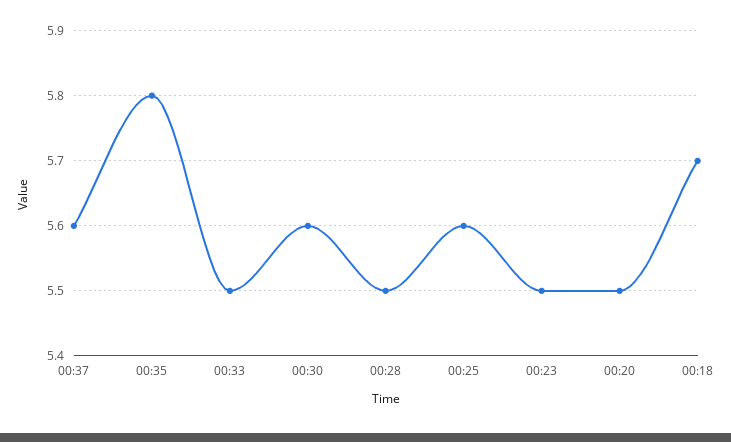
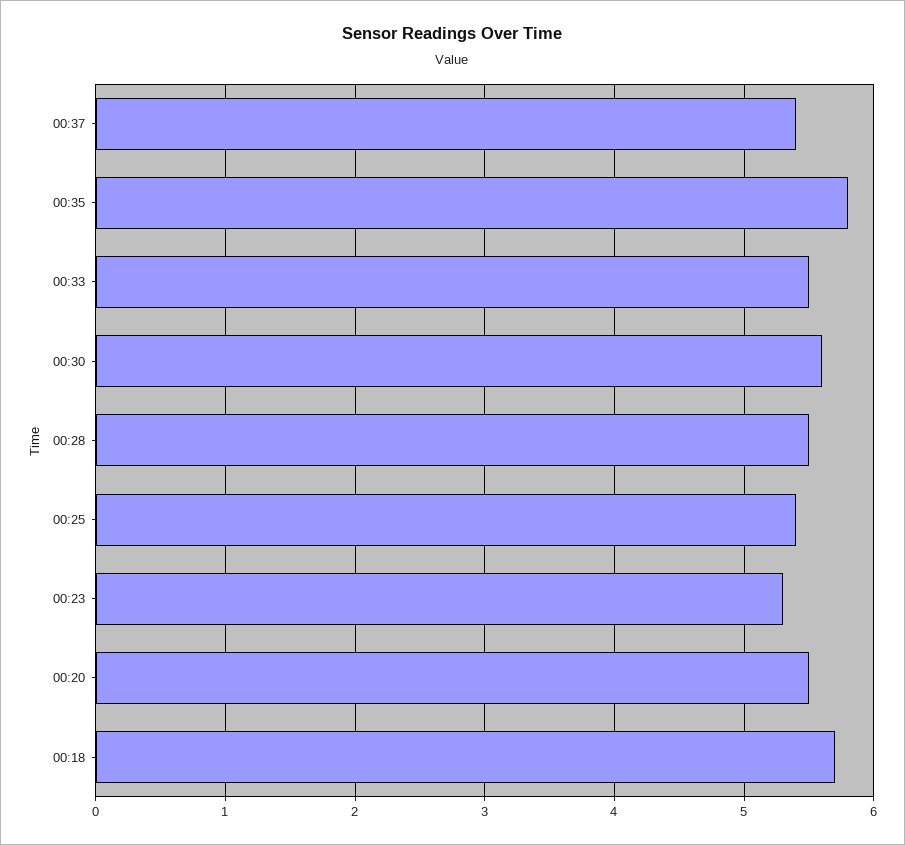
  {
-   "00:37": 5.6,
+   "00:37": 5.4,
    "00:35": 5.8,
    "00:33": 5.5,
    "00:30": 5.6,
    "00:28": 5.5,
-   "00:25": 5.6,
+   "00:25": 5.4,
-   "00:23": 5.5,
+   "00:23": 5.3,
    "00:20": 5.5,
    "00:18": 5.7
  }

